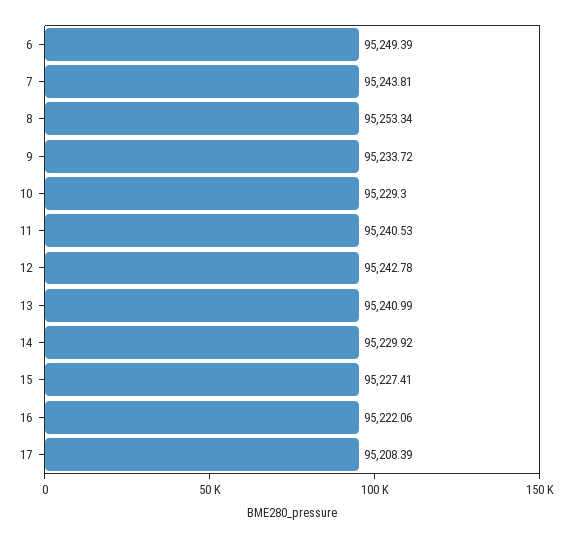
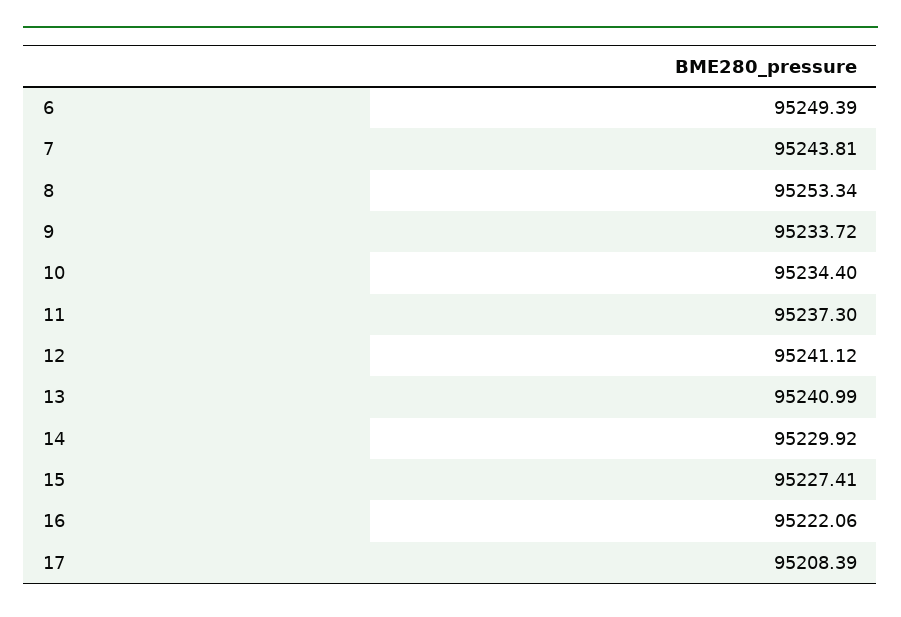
  {
    "6": 95249.39,
    "7": 95243.81,
    "8": 95253.34,
    "9": 95233.72,
-   "10": 95229.3,
+   "10": 95234.4,
-   "11": 95240.53,
+   "11": 95237.3,
-   "12": 95242.78,
+   "12": 95241.12,
    "13": 95240.99,
    "14": 95229.92,
    "15": 95227.41,
    "16": 95222.06,
    "17": 95208.39
  }

